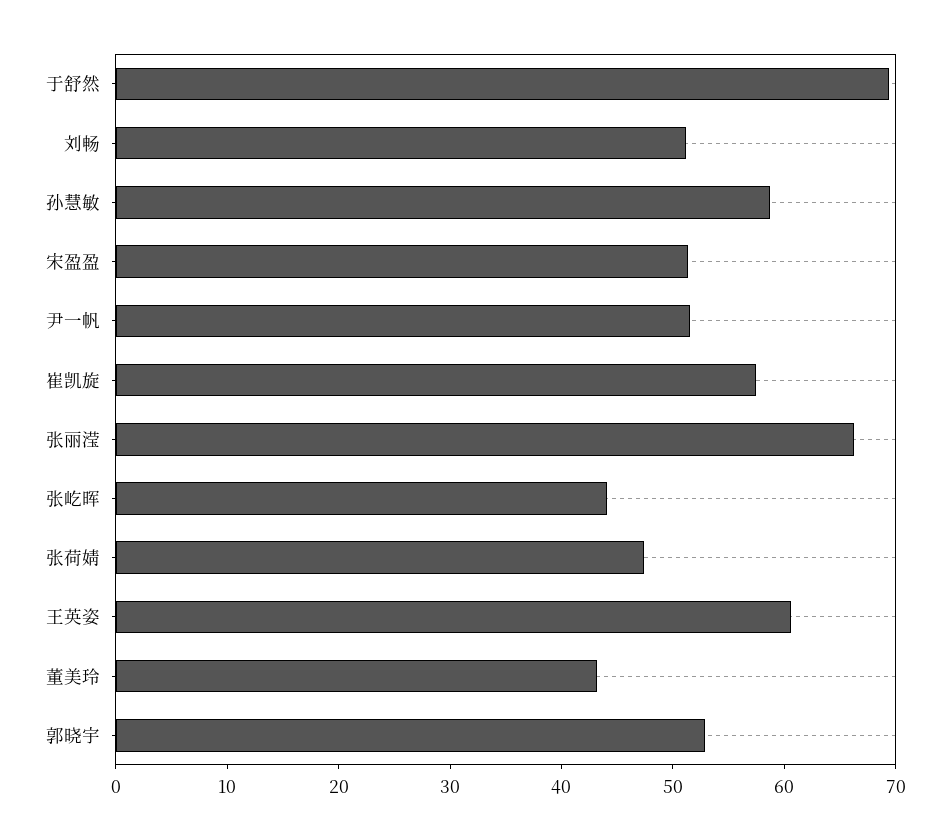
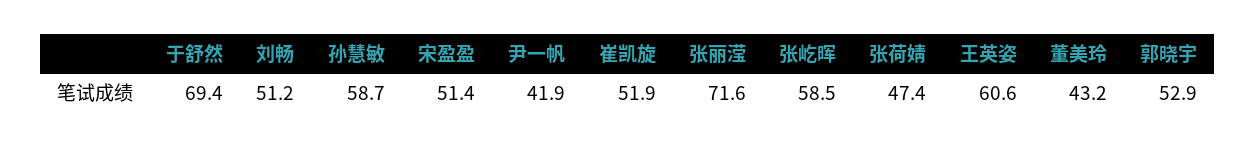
  {
    "于舒然": 69.4,
    "刘畅": 51.2,
    "孙慧敏": 58.7,
    "宋盈盈": 51.4,
-   "尹一帆": 52,
+   "尹一帆": 41.9,
-   "崔凯旋": 58,
+   "崔凯旋": 51.9,
-   "张丽滢": 66,
+   "张丽滢": 71.6,
-   "张屹晖": 44,
+   "张屹晖": 58.5,
    "张荷婧": 47.4,
    "王英姿": 60.6,
    "董美玲": 43.2,
    "郭晓宇": 52.9
  }

